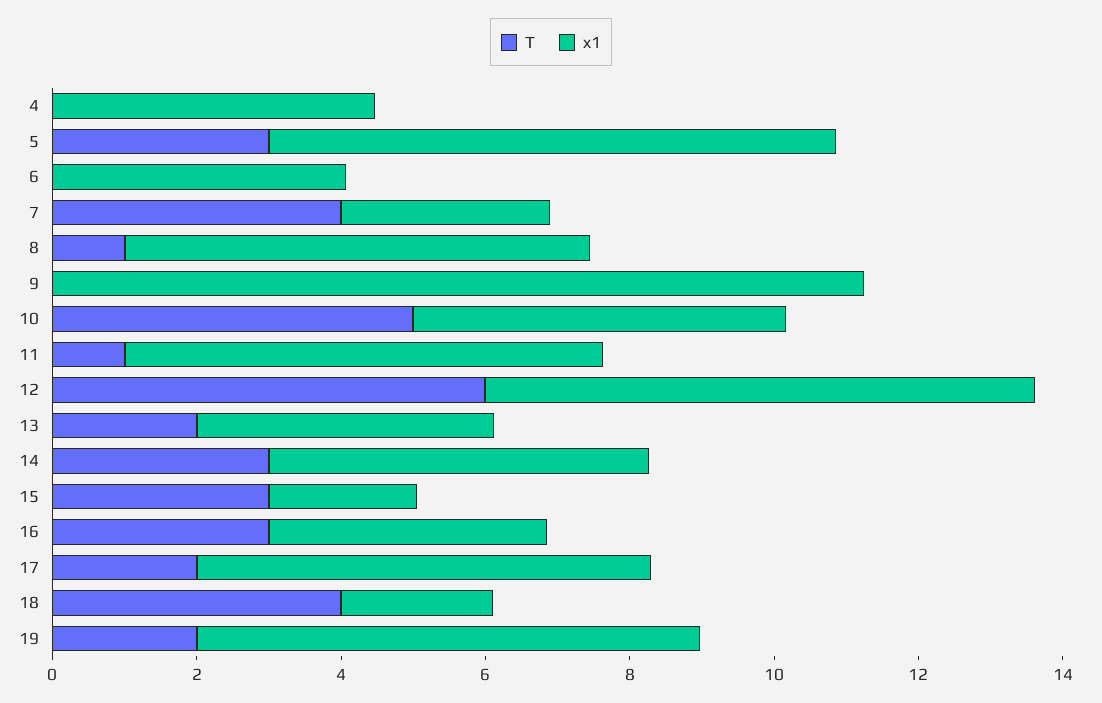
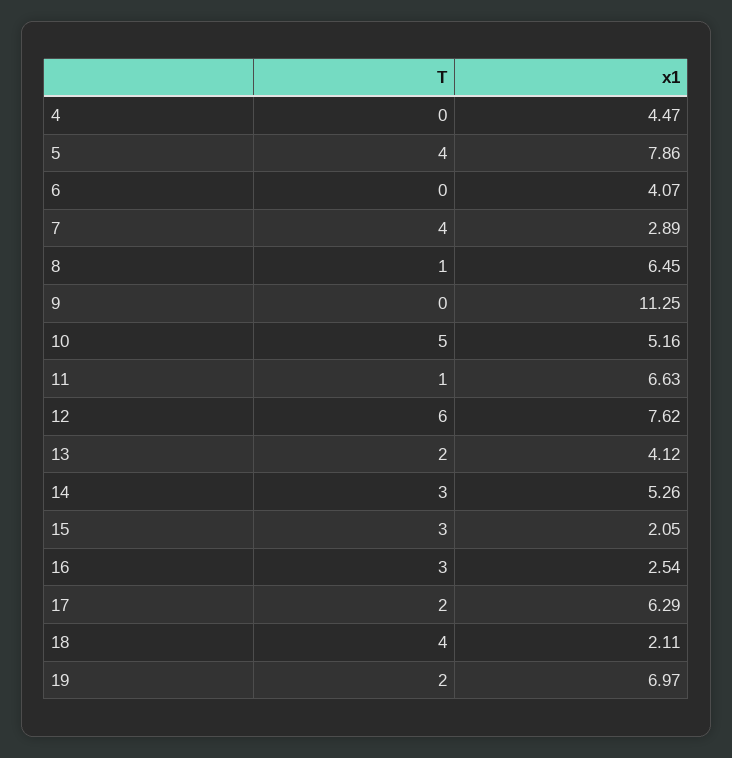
  {
    "T": {
      "4": 0,
-     "5": 3,
+     "5": 4,
      "6": 0,
      "7": 4,
      "8": 1,
      "9": 0,
      "10": 5,
      "11": 1,
      "12": 6,
      "13": 2,
      "14": 3,
      "15": 3,
      "16": 3,
      "17": 2,
      "18": 4,
      "19": 2
    },
    "x1": {
      "4": 4.47,
      "5": 7.86,
      "6": 4.07,
      "7": 2.89,
      "8": 6.45,
      "9": 11.25,
      "10": 5.16,
      "11": 6.63,
      "12": 7.62,
      "13": 4.12,
      "14": 5.26,
      "15": 2.05,
-     "16": 4,
+     "16": 2.54,
      "17": 6.29,
      "18": 2.11,
      "19": 6.97
    }
  }

